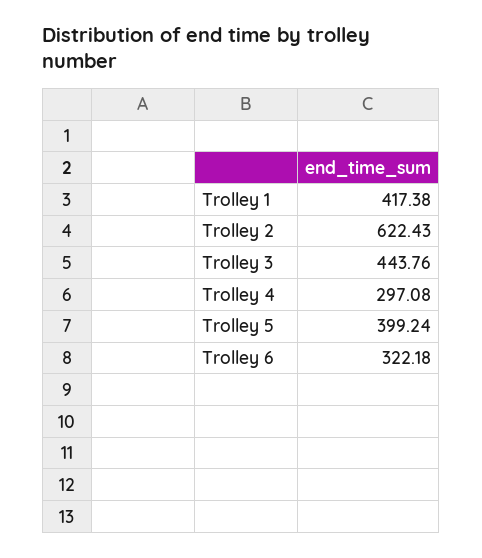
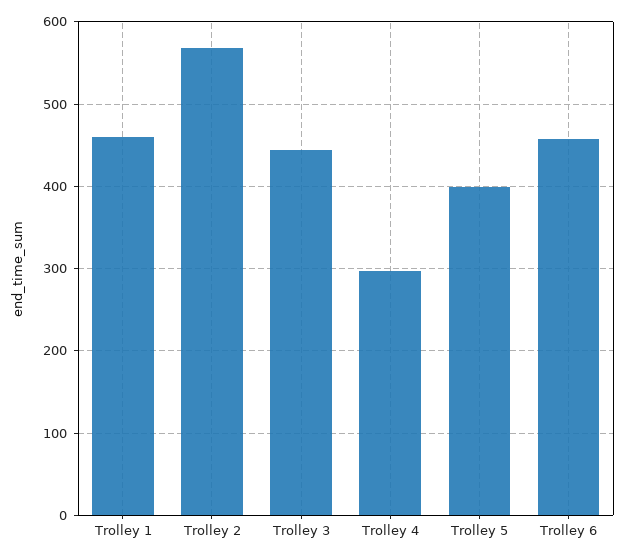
  {
-   "Trolley 1": 417.38,
+   "Trolley 1": 460,
-   "Trolley 2": 622.43,
+   "Trolley 2": 570,
    "Trolley 3": 443.76,
    "Trolley 4": 297.08,
    "Trolley 5": 399.24,
-   "Trolley 6": 322.18
+   "Trolley 6": 460
  }

